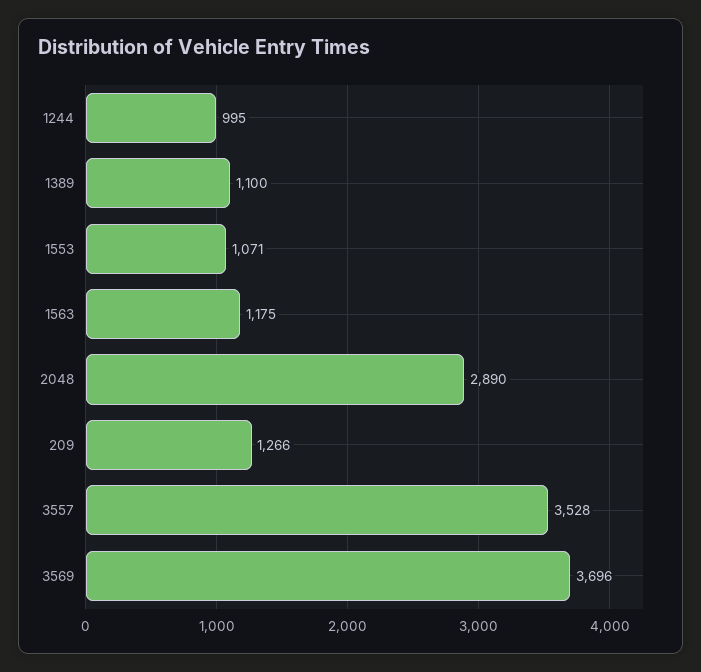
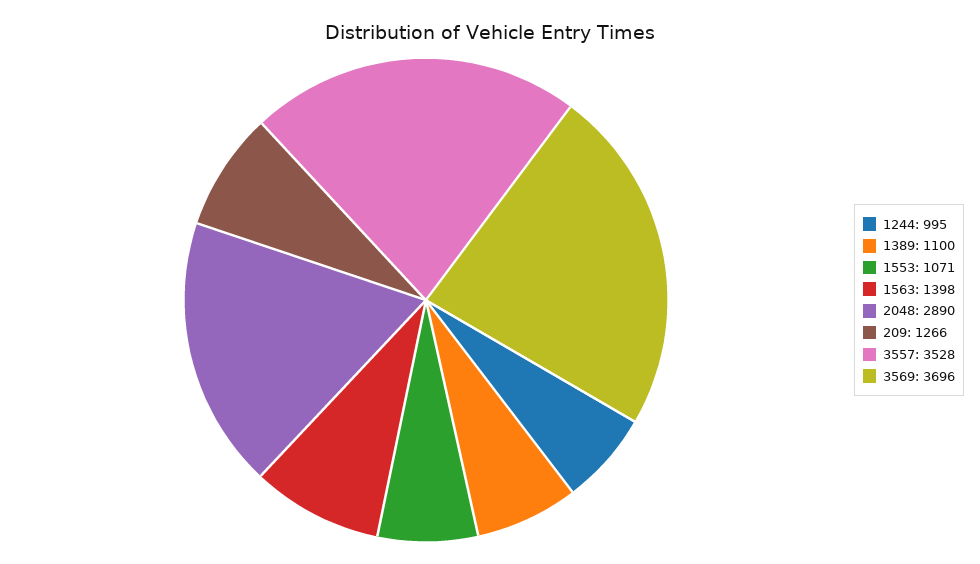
  {
    "1244": 995,
    "1389": 1100,
    "1553": 1071,
-   "1563": 1175,
+   "1563": 1398,
    "2048": 2890,
    "209": 1266,
    "3557": 3528,
    "3569": 3696
  }

